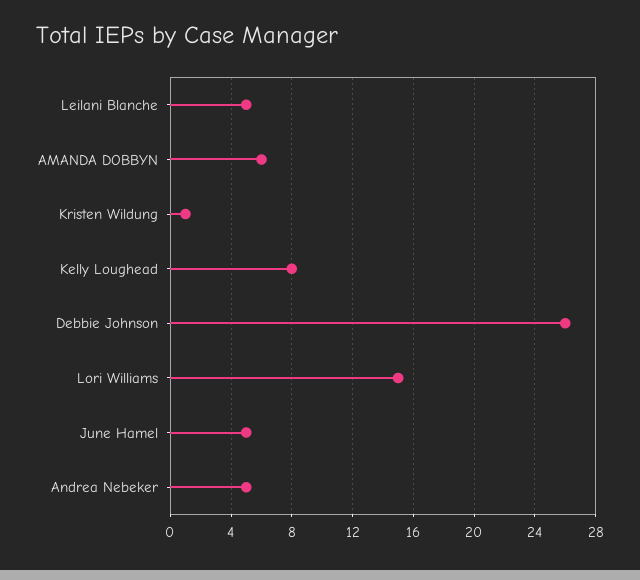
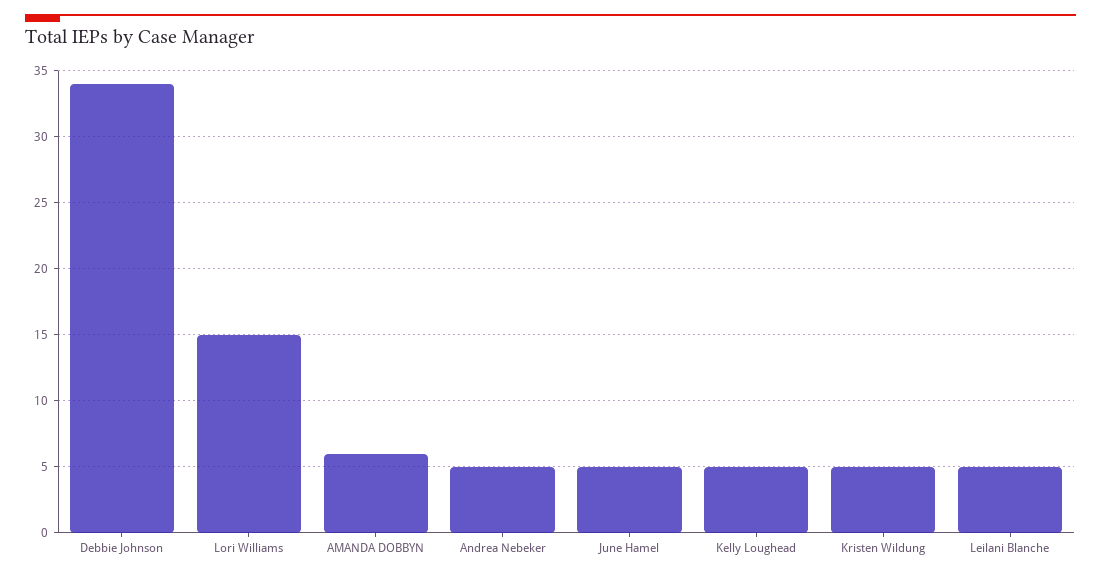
  {
    "Leilani Blanche": 5,
    "AMANDA DOBBYN": 6,
-   "Kristen Wildung": 1,
+   "Kristen Wildung": 5,
-   "Kelly Loughead": 8,
+   "Kelly Loughead": 5,
-   "Debbie Johnson": 26,
+   "Debbie Johnson": 34,
    "Lori Williams": 15,
    "June Hamel": 5,
    "Andrea Nebeker": 5
  }

